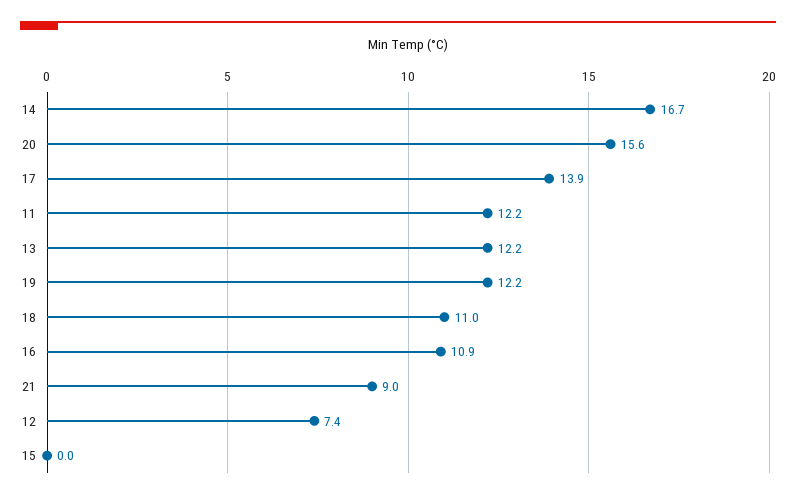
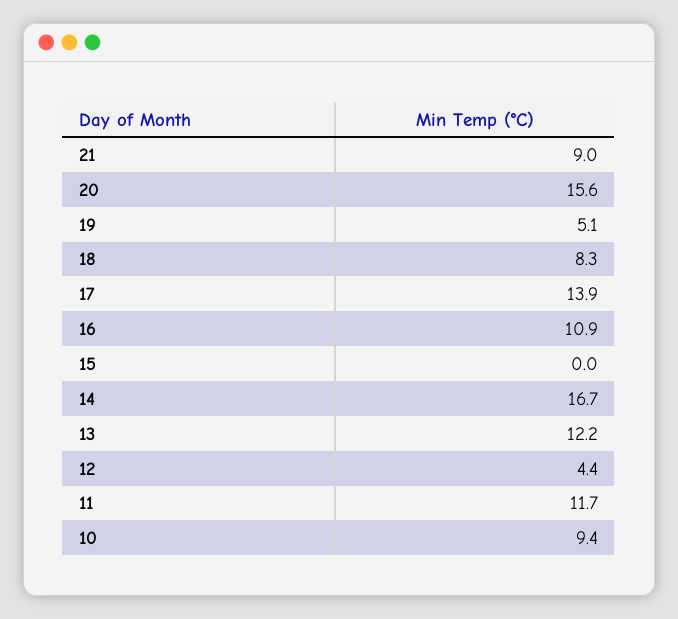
  {
    "14": 16.7,
    "20": 15.6,
    "17": 13.9,
-   "11": 12.2,
+   "11": 11.7,
    "13": 12.2,
-   "19": 12.2,
+   "19": 5.1,
-   "18": 11,
+   "18": 8.3,
    "16": 10.9,
    "21": 9,
-   "12": 7.4,
+   "12": 4.4,
-   "15": 0
+   "15": 0,
+   "10": 9.4
  }

